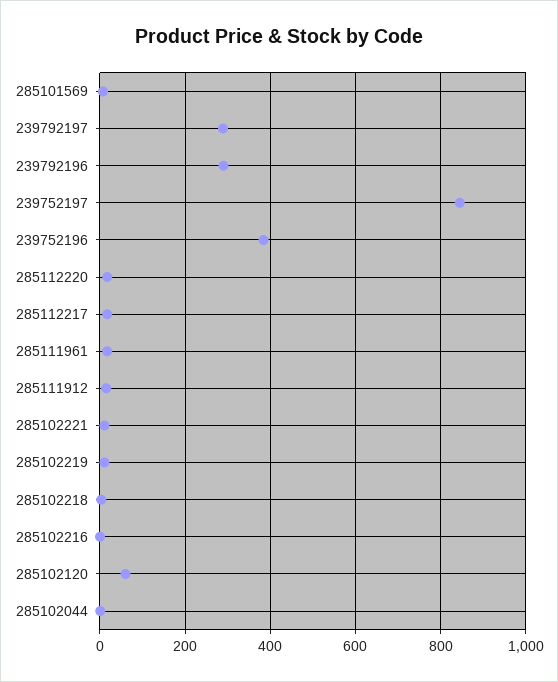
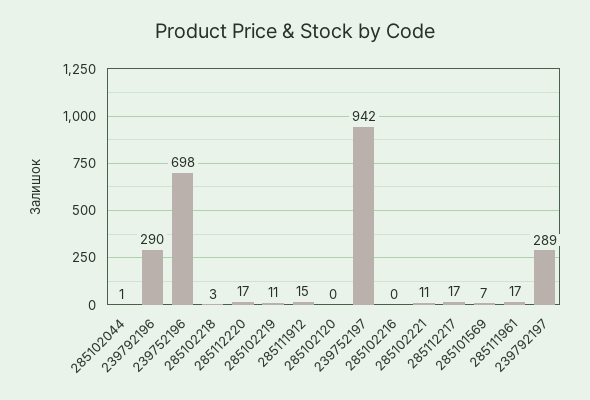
  {
    "285101569": 7,
    "239792197": 289,
    "239792196": 290,
-   "239752197": 840,
+   "239752197": 942,
-   "239752196": 380,
+   "239752196": 698,
    "285112220": 17,
    "285112217": 17,
    "285111961": 17,
    "285111912": 15,
    "285102221": 11,
    "285102219": 11,
    "285102218": 3,
    "285102216": 0,
-   "285102120": 60,
+   "285102120": 0,
    "285102044": 1
  }

